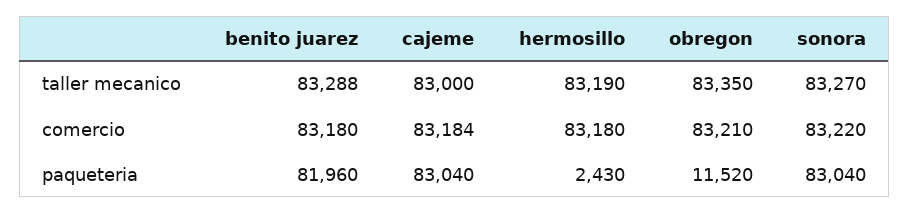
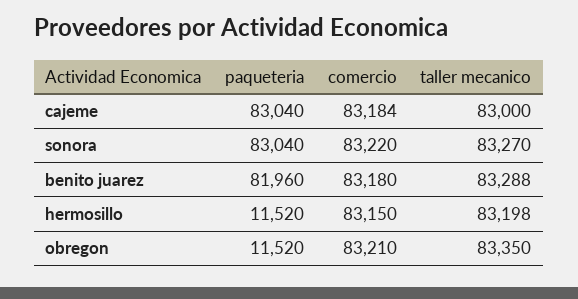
  {
    "benito juarez": {
      "taller mecanico": 83288,
      "comercio": 83180,
      "paqueteria": 81960
    },
    "cajeme": {
      "taller mecanico": 83000,
      "comercio": 83184,
      "paqueteria": 83040
    },
    "hermosillo": {
-     "taller mecanico": 83190,
+     "taller mecanico": 83198,
-     "comercio": 83180,
+     "comercio": 83150,
-     "paqueteria": 2430
+     "paqueteria": 11520
    },
    "obregon": {
      "taller mecanico": 83350,
      "comercio": 83210,
      "paqueteria": 11520
    },
    "sonora": {
      "taller mecanico": 83270,
      "comercio": 83220,
      "paqueteria": 83040
    }
  }

